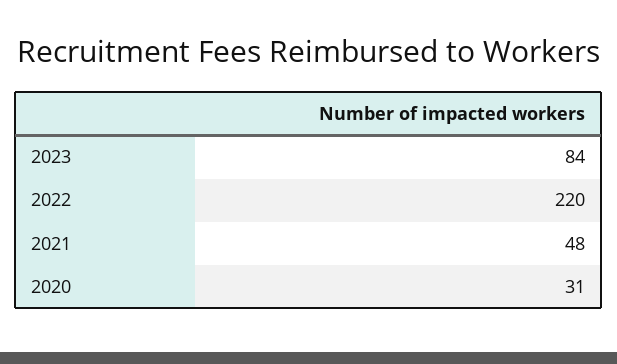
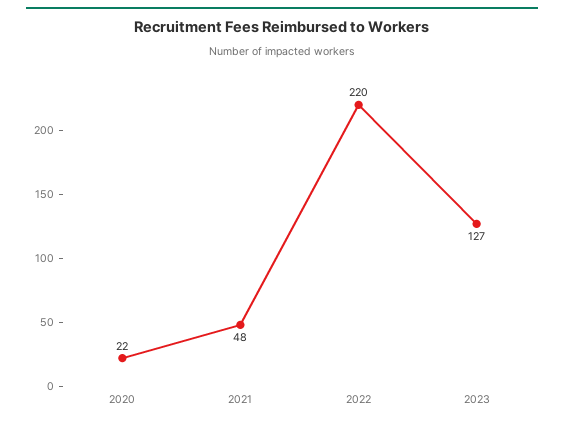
  {
-   "2023": 84,
+   "2023": 127,
    "2022": 220,
    "2021": 48,
-   "2020": 31
+   "2020": 22
  }

